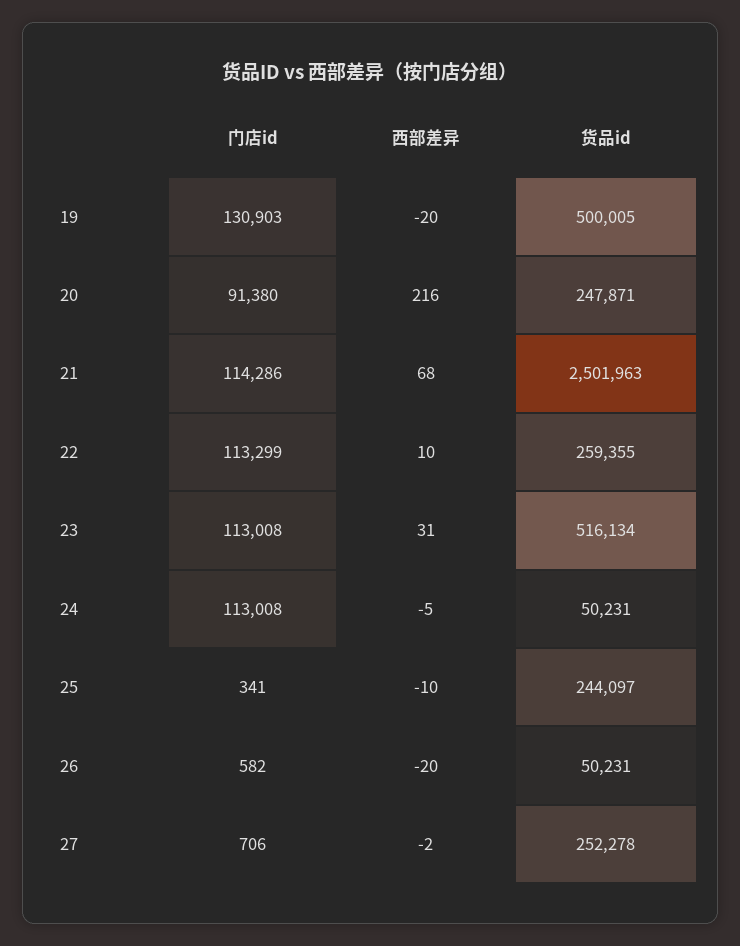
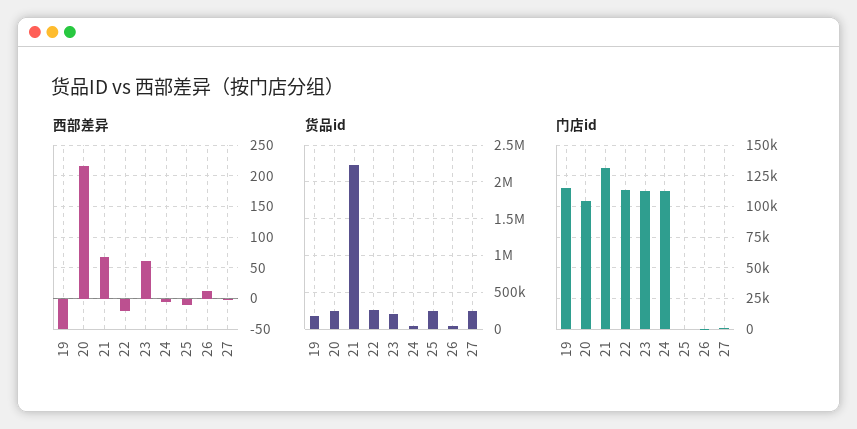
  {
    "门店id": {
-     "19": 130903,
+     "19": 115000,
-     "20": 91380,
+     "20": 105000,
-     "21": 114286,
+     "21": 130000,
      "22": 113299,
      "23": 113008,
      "24": 113008,
      "25": 341,
      "26": 582,
      "27": 706
    },
    "西部差异": {
-     "19": -20,
+     "19": -50,
      "20": 216,
      "21": 68,
-     "22": 10,
+     "22": -20,
-     "23": 31,
+     "23": 60,
      "24": -5,
      "25": -10,
-     "26": -20,
+     "26": 10,
      "27": -2
    },
    "货品id": {
-     "19": 500005,
+     "19": 200000,
      "20": 247871,
-     "21": 2501963,
+     "21": 2200000,
      "22": 259355,
-     "23": 516134,
+     "23": 200000,
      "24": 50231,
      "25": 244097,
      "26": 50231,
      "27": 252278
    }
  }

